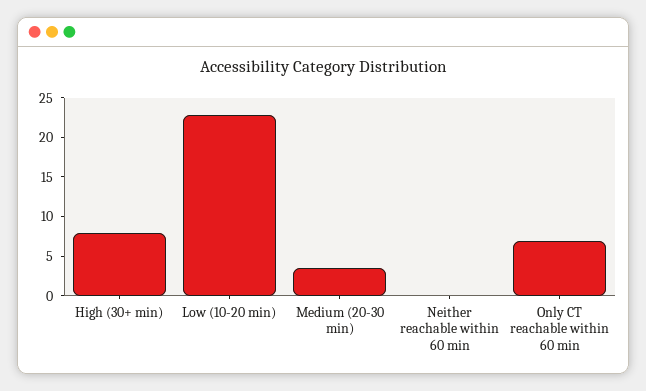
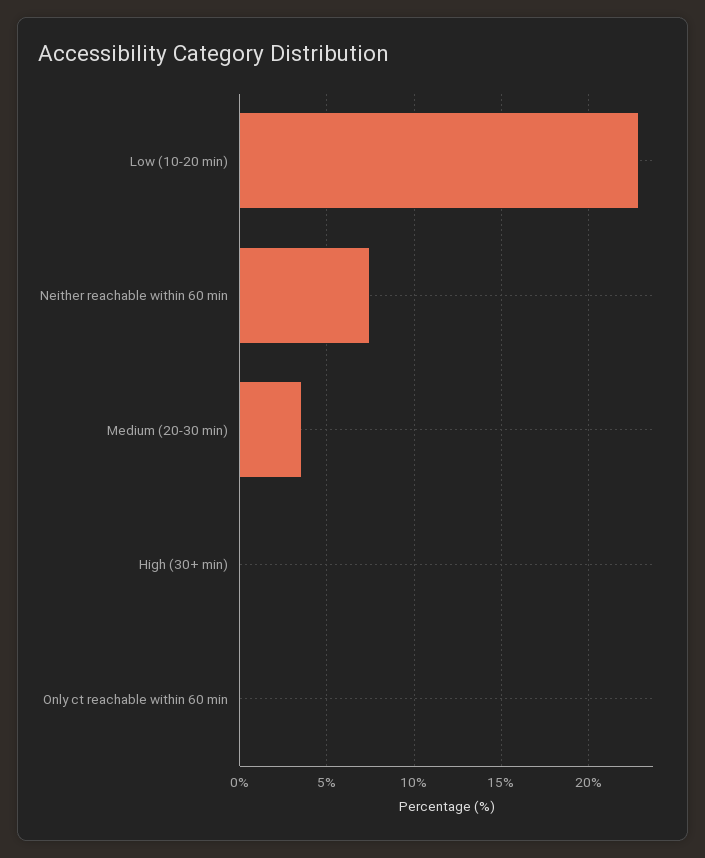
  {
-   "High (30+ min)": 7.5,
+   "High (30+ min)": 0,
    "Low (10-20 min)": 23,
    "Medium (20-30 min)": 3.5,
-   "Neither reachable within 60 min": 0,
+   "Neither reachable within 60 min": 7.5,
-   "Only CT reachable within 60 min": 7.5
+   "Only CT reachable within 60 min": 0
  }

